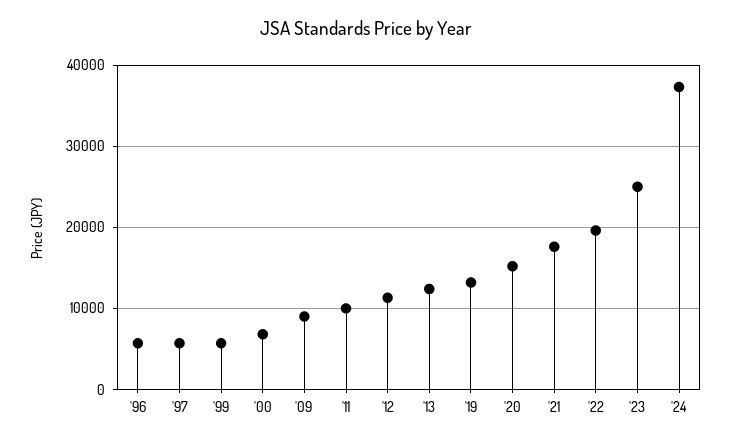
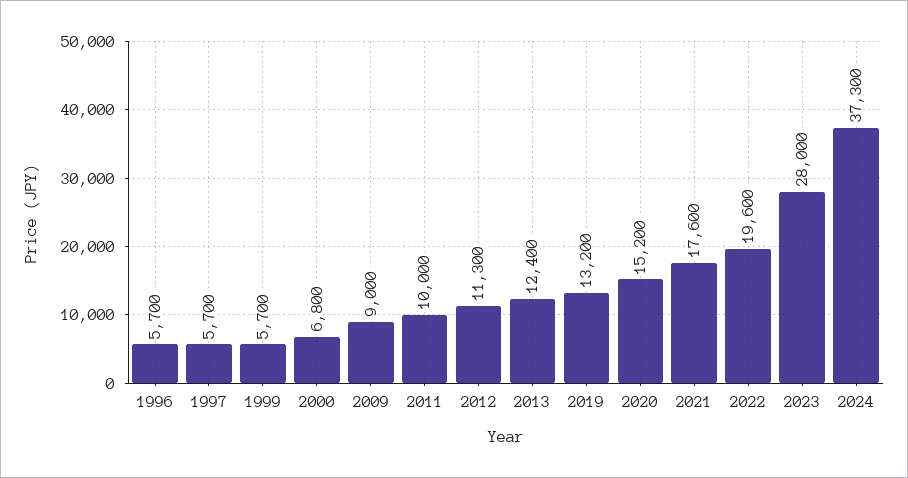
  {
    "'96": 5700,
    "'97": 5700,
    "'99": 5700,
    "'00": 6800,
    "'09": 9000,
    "'11": 10000,
    "'12": 11300,
    "'13": 12400,
    "'19": 13200,
    "'20": 15200,
    "'21": 17600,
    "'22": 19600,
-   "'23": 25000,
+   "'23": 28000,
    "'24": 37300
  }

